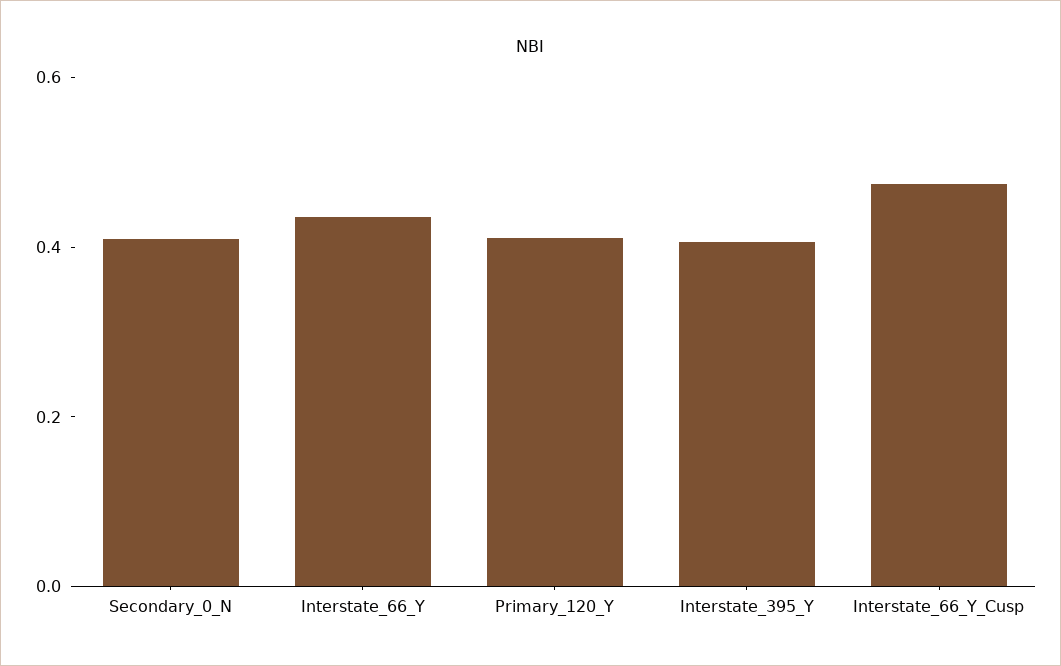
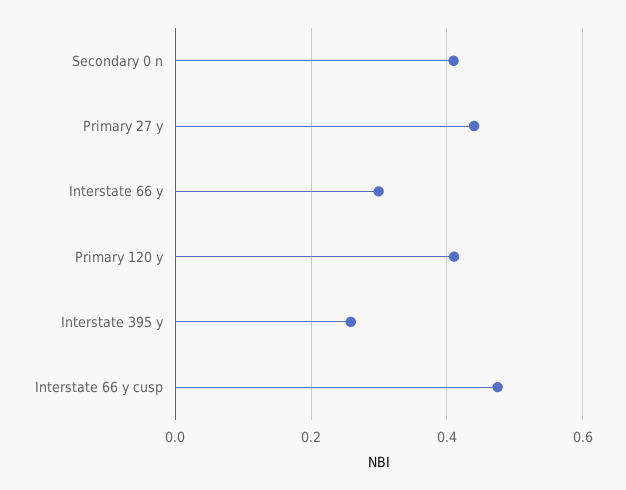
  {
    "Secondary_0_N": 0.4,
-   "Interstate_66_Y": 0.45,
+   "Interstate_66_Y": 0.3,
    "Primary_120_Y": 0.42,
-   "Interstate_395_Y": 0.4,
+   "Interstate_395_Y": 0.26,
-   "Interstate_66_Y_Cusp": 0.48
+   "Interstate_66_Y_Cusp": 0.48,
+   "Primary 27 y": 0.44
  }

